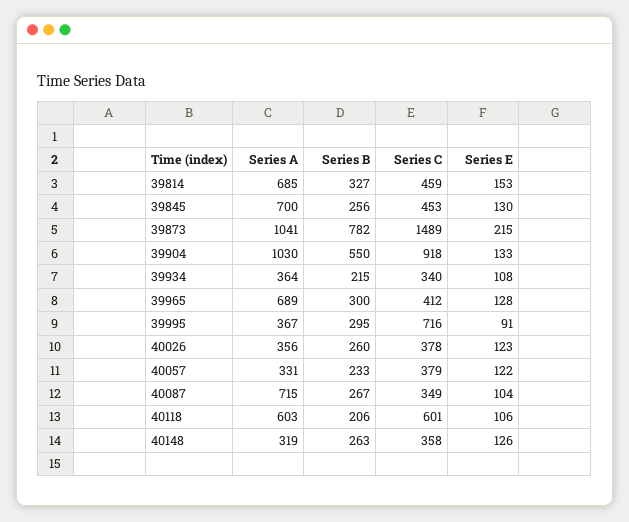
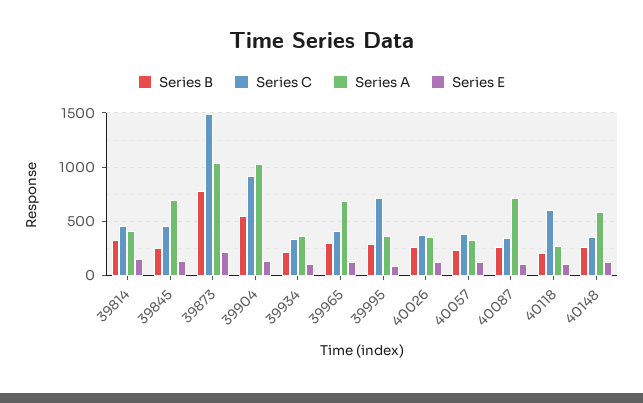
  {
    "Series A": {
-     "39814": 685,
+     "39814": 400,
      "39845": 700,
      "39873": 1041,
      "39904": 1030,
      "39934": 364,
      "39965": 689,
      "39995": 367,
      "40026": 356,
      "40057": 331,
      "40087": 715,
-     "40118": 603,
+     "40118": 300,
-     "40148": 319
+     "40148": 600
    },
    "Series B": {
      "39814": 327,
      "39845": 256,
      "39873": 782,
      "39904": 550,
      "39934": 215,
      "39965": 300,
      "39995": 295,
      "40026": 260,
      "40057": 233,
      "40087": 267,
      "40118": 206,
      "40148": 263
    },
    "Series C": {
      "39814": 459,
      "39845": 453,
      "39873": 1489,
      "39904": 918,
      "39934": 340,
      "39965": 412,
      "39995": 716,
      "40026": 378,
      "40057": 379,
      "40087": 349,
      "40118": 601,
      "40148": 358
    },
    "Series E": {
      "39814": 153,
      "39845": 130,
      "39873": 215,
      "39904": 133,
      "39934": 108,
      "39965": 128,
      "39995": 91,
      "40026": 123,
      "40057": 122,
      "40087": 104,
      "40118": 106,
      "40148": 126
    }
  }

